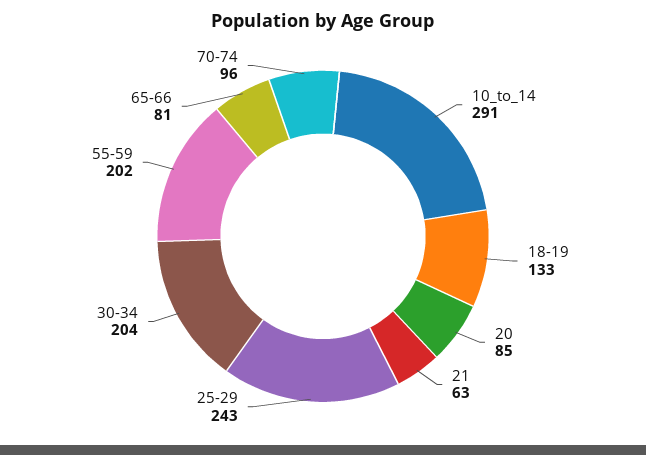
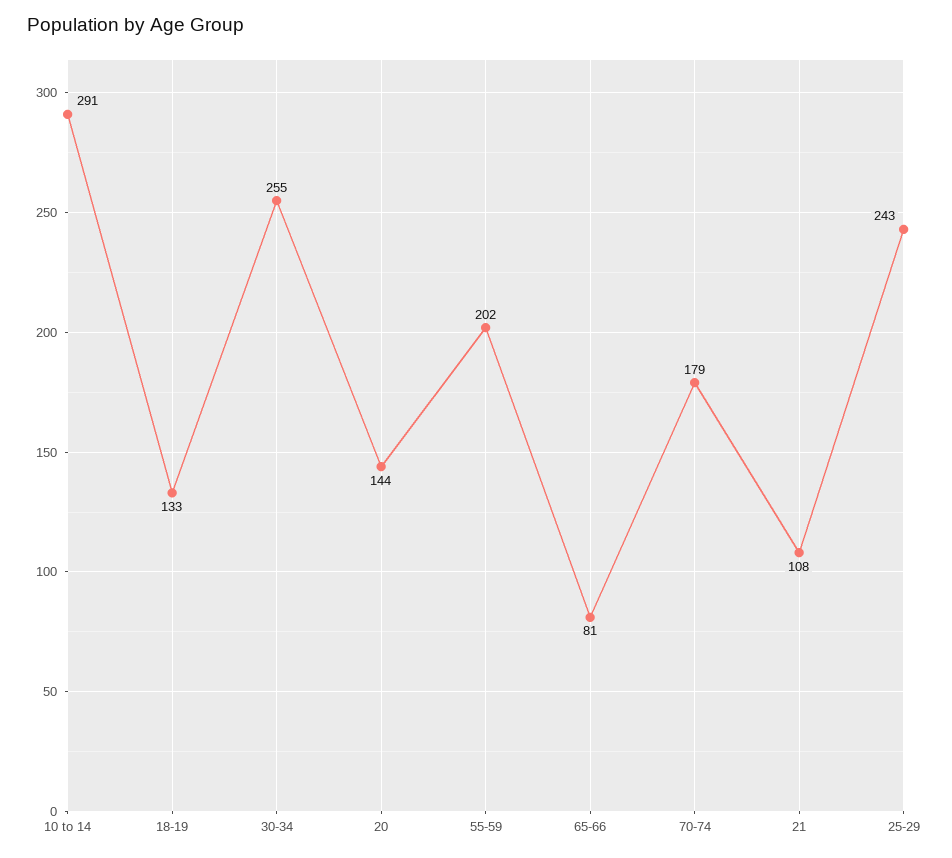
  {
    "10_to_14": 291,
    "18-19": 133,
-   "20": 85,
+   "20": 144,
-   "21": 63,
+   "21": 108,
    "25-29": 243,
-   "30-34": 204,
+   "30-34": 255,
    "55-59": 202,
    "65-66": 81,
-   "70-74": 96
+   "70-74": 179
  }

